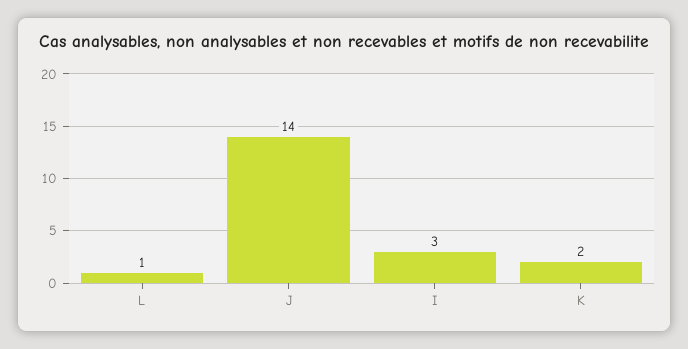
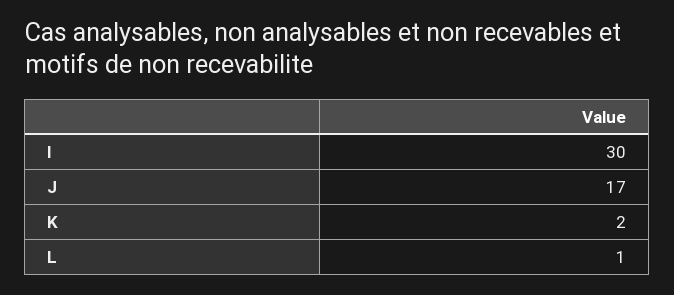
  {
    "L": 1,
-   "J": 14,
+   "J": 17,
-   "I": 3,
+   "I": 30,
    "K": 2
  }

